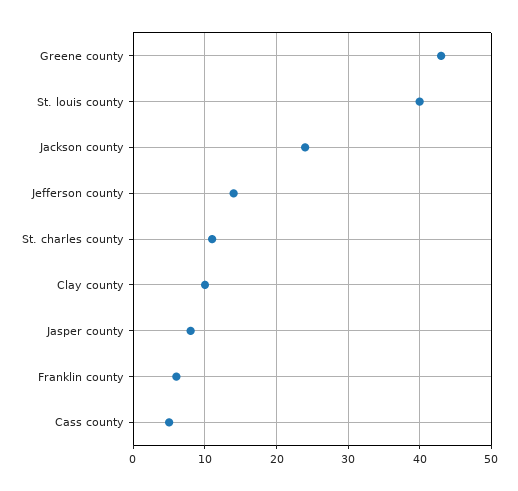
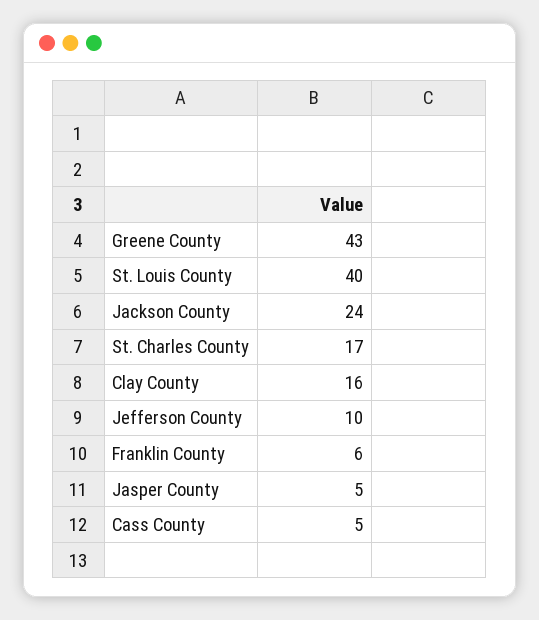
  {
    "Greene county": 43,
    "St. louis county": 40,
    "Jackson county": 24,
-   "Jefferson county": 14,
+   "Jefferson county": 10,
-   "St. charles county": 11,
+   "St. charles county": 17,
-   "Clay county": 10,
+   "Clay county": 16,
-   "Jasper county": 8,
+   "Jasper county": 5,
    "Franklin county": 6,
    "Cass county": 5
  }

